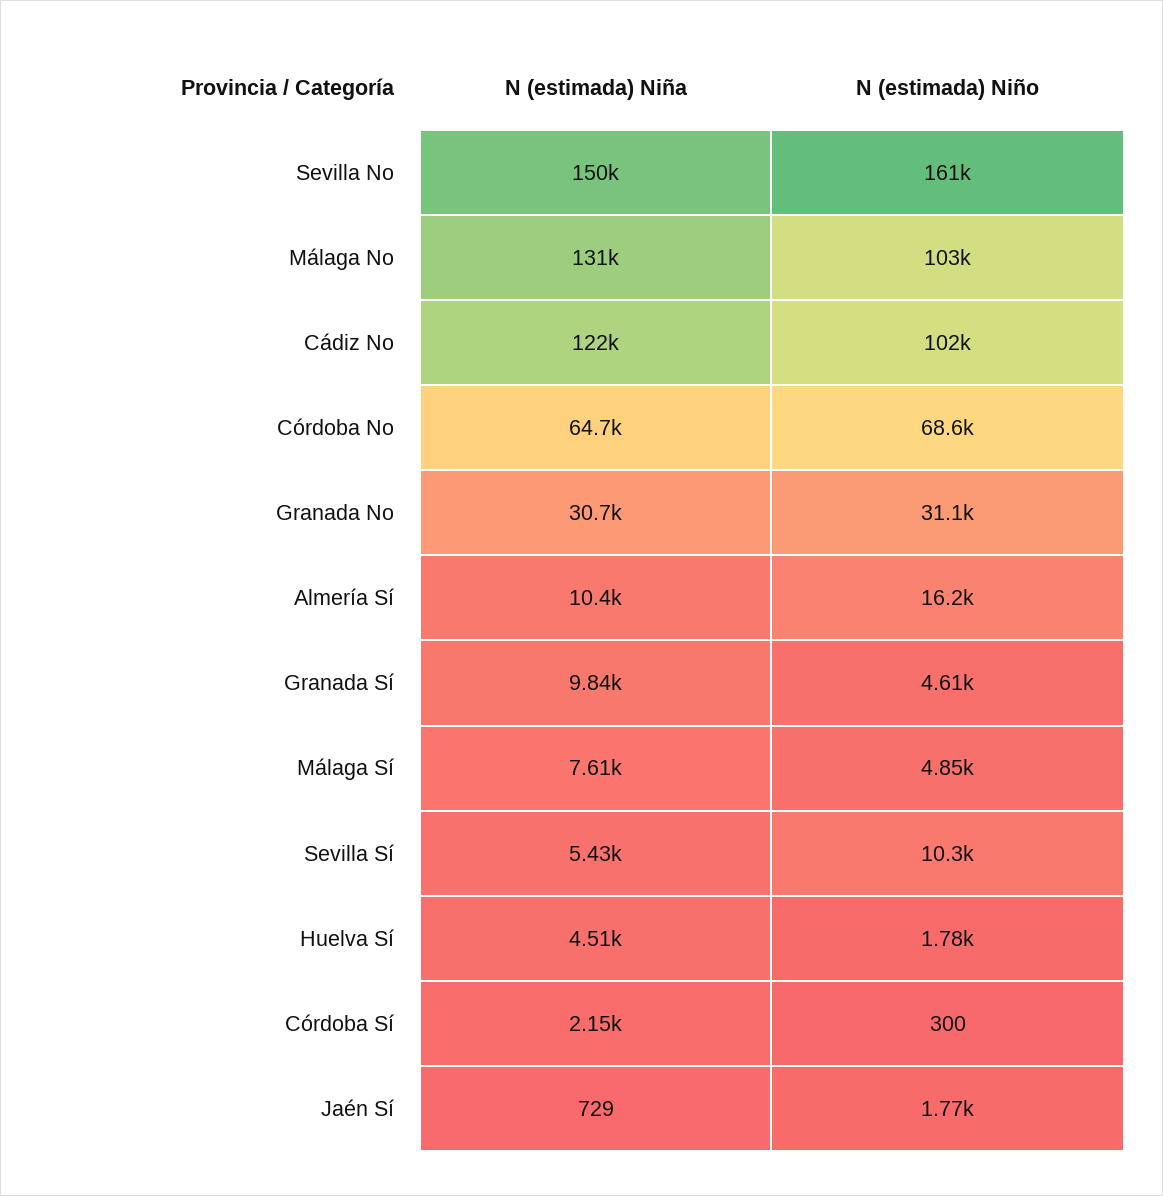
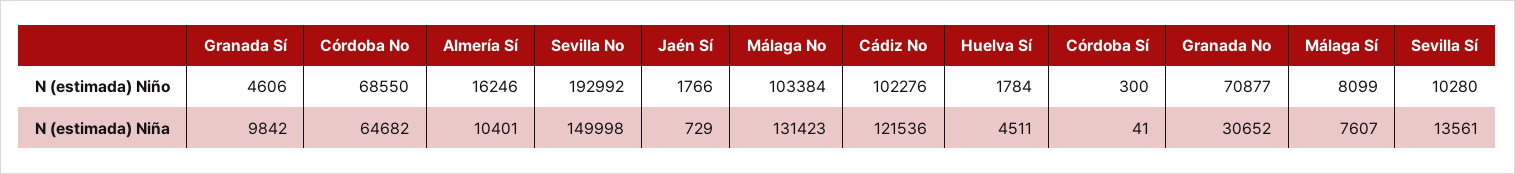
  {
    "N (estimada) Niña": {
      "Sevilla No": 149998,
      "Málaga No": 131423,
      "Cádiz No": 121536,
      "Córdoba No": 64682,
      "Granada No": 30652,
      "Almería Sí": 10401,
      "Granada Sí": 9842,
      "Málaga Sí": 7607,
-     "Sevilla Sí": 5430,
+     "Sevilla Sí": 13561,
      "Huelva Sí": 4511,
-     "Córdoba Sí": 2150,
+     "Córdoba Sí": 41,
      "Jaén Sí": 729
    },
    "N (estimada) Niño": {
-     "Sevilla No": 161000,
+     "Sevilla No": 192992,
      "Málaga No": 103384,
      "Cádiz No": 102276,
      "Córdoba No": 68550,
-     "Granada No": 31100,
+     "Granada No": 70877,
      "Almería Sí": 16246,
      "Granada Sí": 4606,
-     "Málaga Sí": 4850,
+     "Málaga Sí": 8099,
      "Sevilla Sí": 10280,
      "Huelva Sí": 1784,
      "Córdoba Sí": 300,
      "Jaén Sí": 1766
    }
  }

